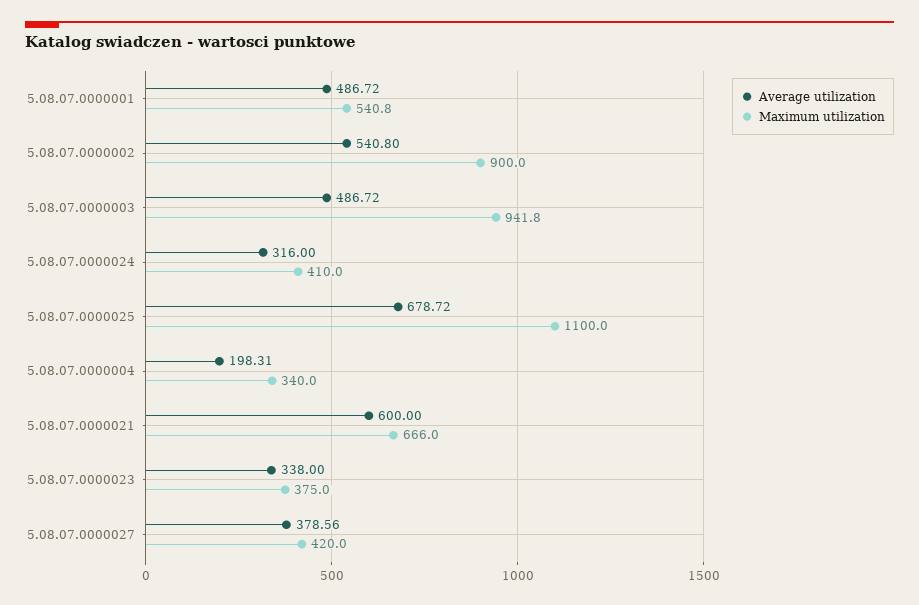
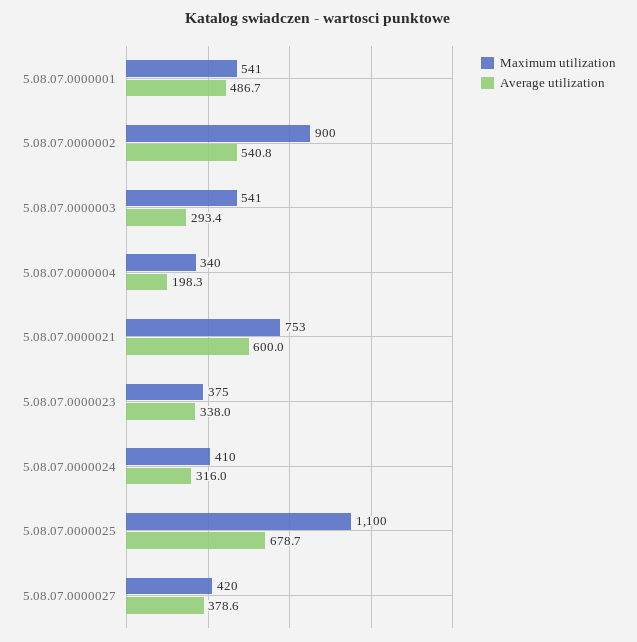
  {
    "Average utilization": {
      "5.08.07.0000001": 486.72,
      "5.08.07.0000002": 540.8,
-     "5.08.07.0000003": 486.72,
+     "5.08.07.0000003": 293.4,
      "5.08.07.0000024": 316,
      "5.08.07.0000025": 678.72,
      "5.08.07.0000004": 198.31,
      "5.08.07.0000021": 600,
      "5.08.07.0000023": 338,
      "5.08.07.0000027": 378.56
    },
    "Maximum utilization": {
      "5.08.07.0000001": 540.8,
      "5.08.07.0000002": 900,
-     "5.08.07.0000003": 941.8,
+     "5.08.07.0000003": 541,
      "5.08.07.0000024": 410,
      "5.08.07.0000025": 1100,
      "5.08.07.0000004": 340,
-     "5.08.07.0000021": 666,
+     "5.08.07.0000021": 753,
      "5.08.07.0000023": 375,
      "5.08.07.0000027": 420
    }
  }

